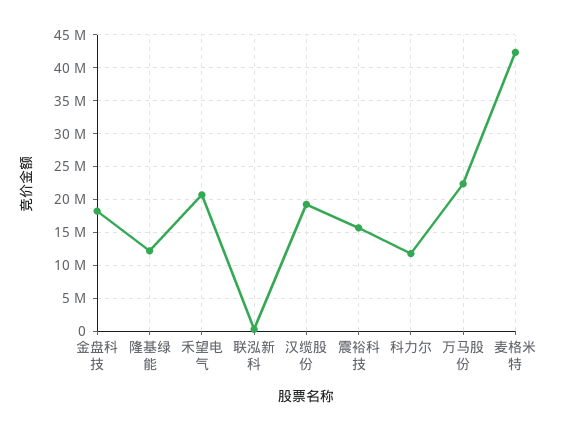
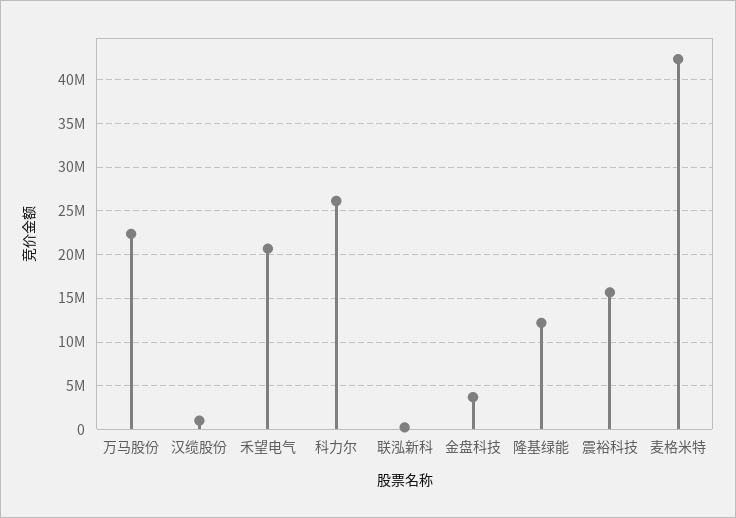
  {
-   "金盘科技": 18000000,
+   "金盘科技": 4000000,
    "隆基绿能": 12000000,
    "禾望电气": 21000000,
    "联泓新科": 0,
-   "汉缆股份": 19000000,
+   "汉缆股份": 1000000,
    "震裕科技": 16000000,
-   "科力尔": 12000000,
+   "科力尔": 26000000,
    "万马股份": 22000000,
    "麦格米特": 42000000
  }

